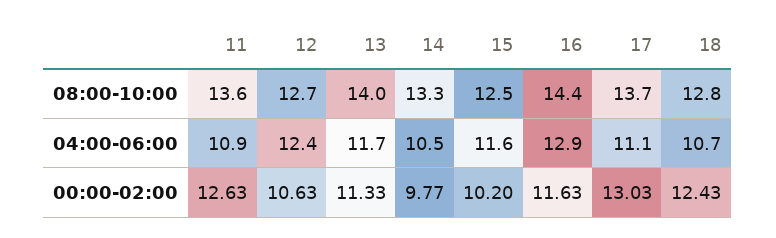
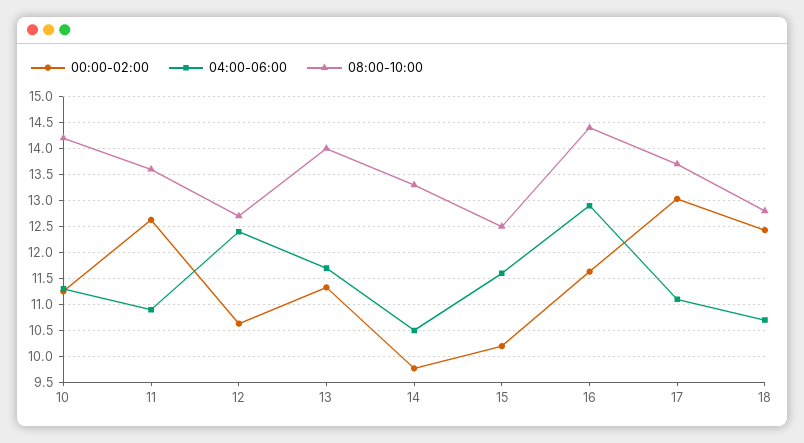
  {
    "08:00-10:00": {
      "11": 13.6,
      "12": 12.7,
      "13": 14,
      "14": 13.3,
      "15": 12.5,
      "16": 14.4,
      "17": 13.7,
-     "18": 12.8
+     "18": 12.8,
+     "10": 14.25
    },
    "04:00-06:00": {
      "11": 10.9,
      "12": 12.4,
      "13": 11.7,
      "14": 10.5,
      "15": 11.6,
      "16": 12.9,
      "17": 11.1,
-     "18": 10.7
+     "18": 10.7,
+     "10": 11.25
    },
    "00:00-02:00": {
      "11": 12.63,
      "12": 10.63,
      "13": 11.33,
      "14": 9.77,
      "15": 10.2,
      "16": 11.63,
      "17": 13.03,
-     "18": 12.43
+     "18": 12.43,
+     "10": 11.25
    }
  }

